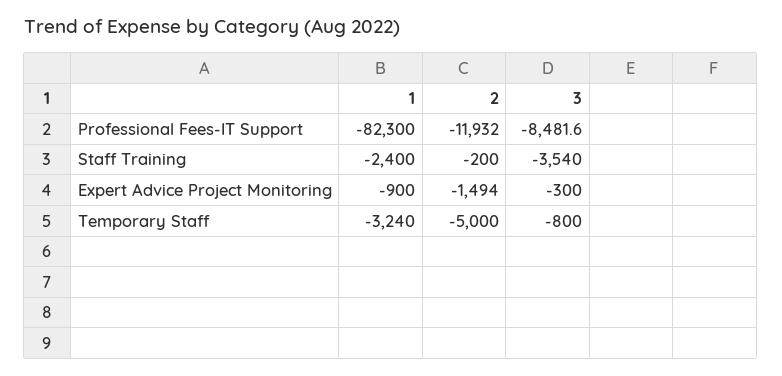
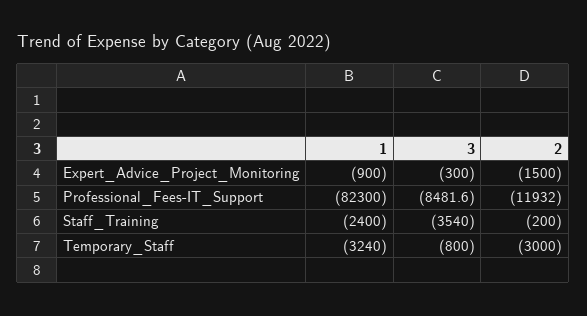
  {
    "1": {
      "Professional Fees-IT Support": -82300,
      "Staff Training": -2400,
      "Expert Advice Project Monitoring": -900,
      "Temporary Staff": -3240
    },
    "2": {
      "Professional Fees-IT Support": -11932,
      "Staff Training": -200,
-     "Expert Advice Project Monitoring": -1494,
+     "Expert Advice Project Monitoring": -1500,
-     "Temporary Staff": -5000
+     "Temporary Staff": -3000
    },
    "3": {
      "Professional Fees-IT Support": -8481.6,
      "Staff Training": -3540,
      "Expert Advice Project Monitoring": -300,
      "Temporary Staff": -800
    }
  }

